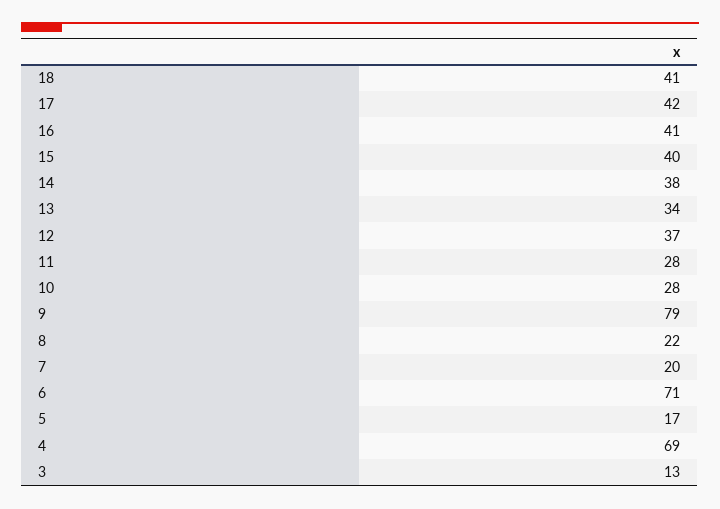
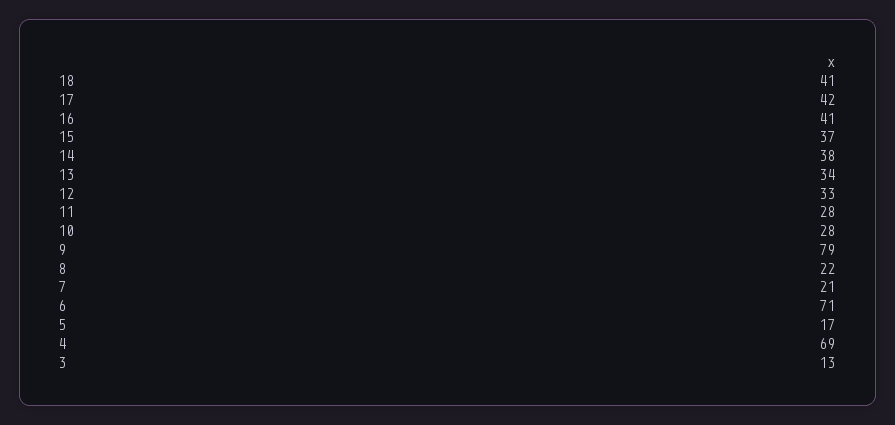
  {
    "18": 41,
    "17": 42,
    "16": 41,
-   "15": 40,
+   "15": 37,
    "14": 38,
    "13": 34,
-   "12": 37,
+   "12": 33,
    "11": 28,
    "10": 28,
    "9": 79,
    "8": 22,
-   "7": 20,
+   "7": 21,
    "6": 71,
    "5": 17,
    "4": 69,
    "3": 13
  }

